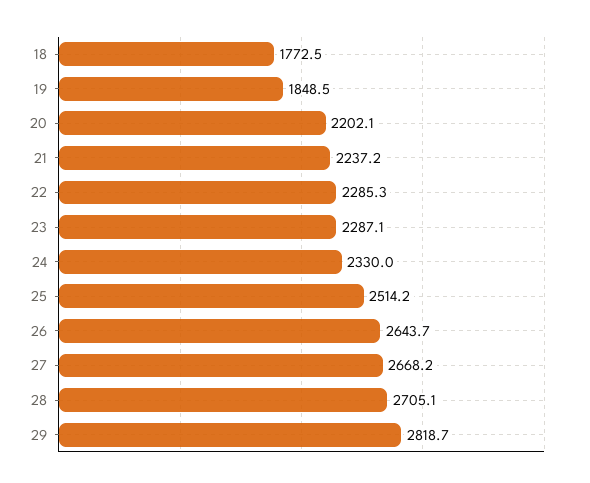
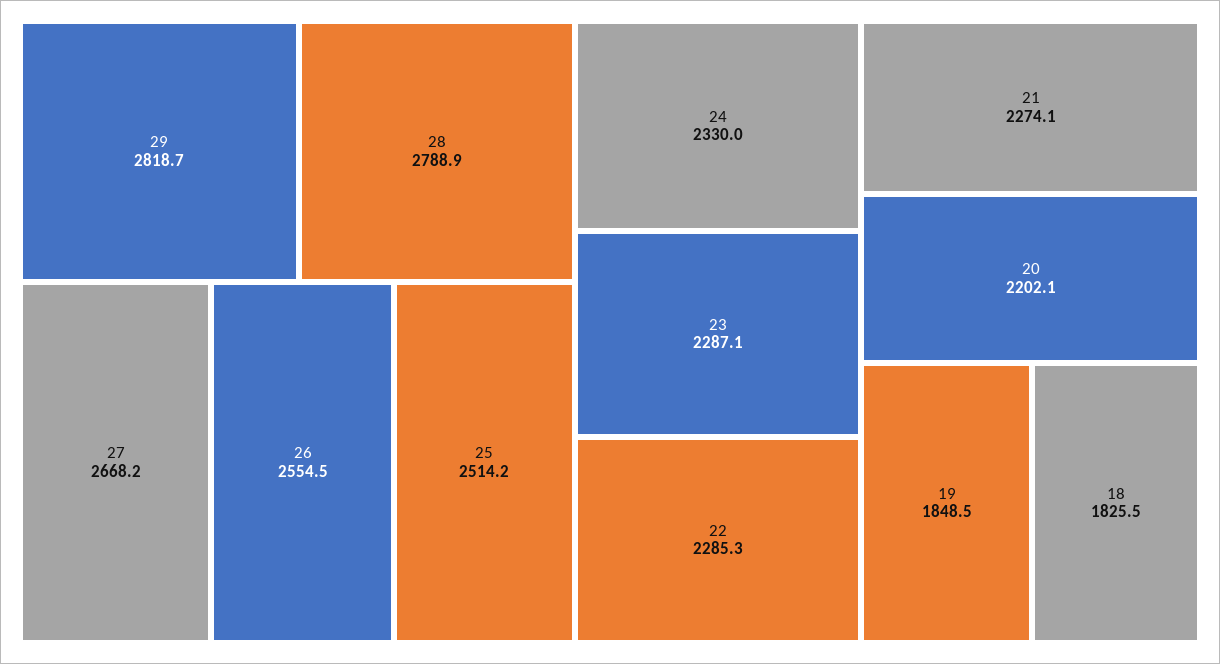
  {
-   "18": 1772.5,
+   "18": 1825.5,
    "19": 1848.5,
    "20": 2202.1,
-   "21": 2237.2,
+   "21": 2274.1,
    "22": 2285.3,
    "23": 2287.1,
    "24": 2330,
    "25": 2514.2,
-   "26": 2643.7,
+   "26": 2554.5,
    "27": 2668.2,
-   "28": 2705.1,
+   "28": 2788.9,
    "29": 2818.7
  }

